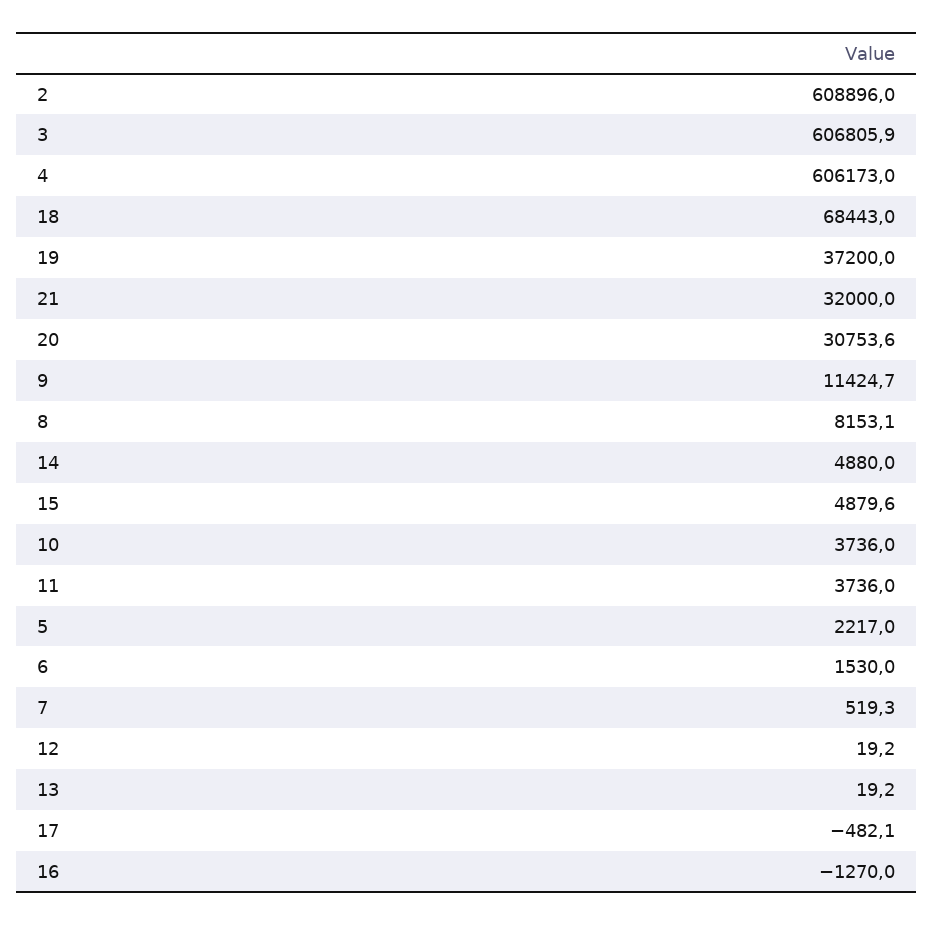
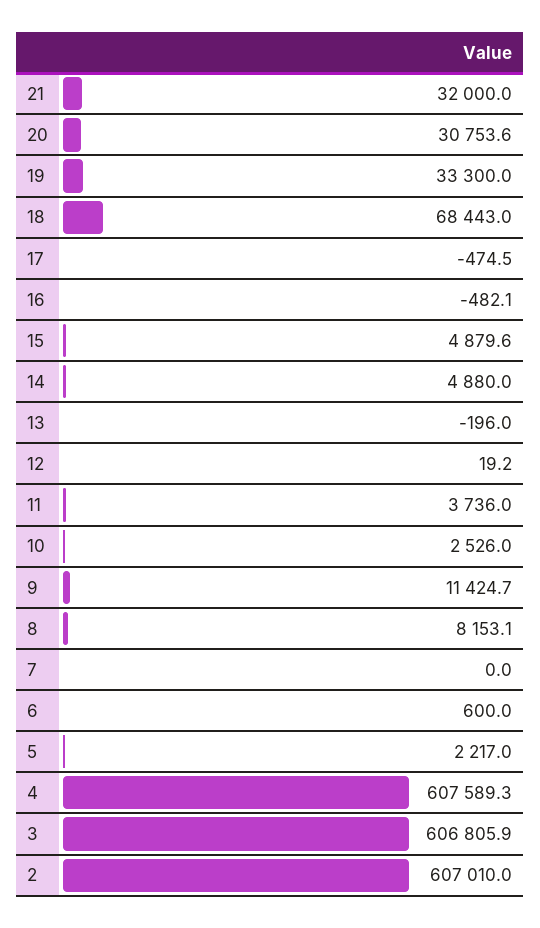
  {
-   "2": 608896,
+   "2": 607010,
    "3": 606805.9,
-   "4": 606173,
+   "4": 607589.3,
    "18": 68443,
-   "19": 37200,
+   "19": 33300,
    "21": 32000,
    "20": 30753.6,
    "9": 11424.7,
    "8": 8153.1,
    "14": 4880,
    "15": 4879.6,
-   "10": 3736,
+   "10": 2526,
    "11": 3736,
    "5": 2217,
-   "6": 1530,
+   "6": 600,
-   "7": 519.3,
+   "7": 0,
    "12": 19.2,
-   "13": 19.2,
+   "13": -196,
-   "17": -482.1,
+   "17": -474.5,
-   "16": -1270
+   "16": -482.1
  }

